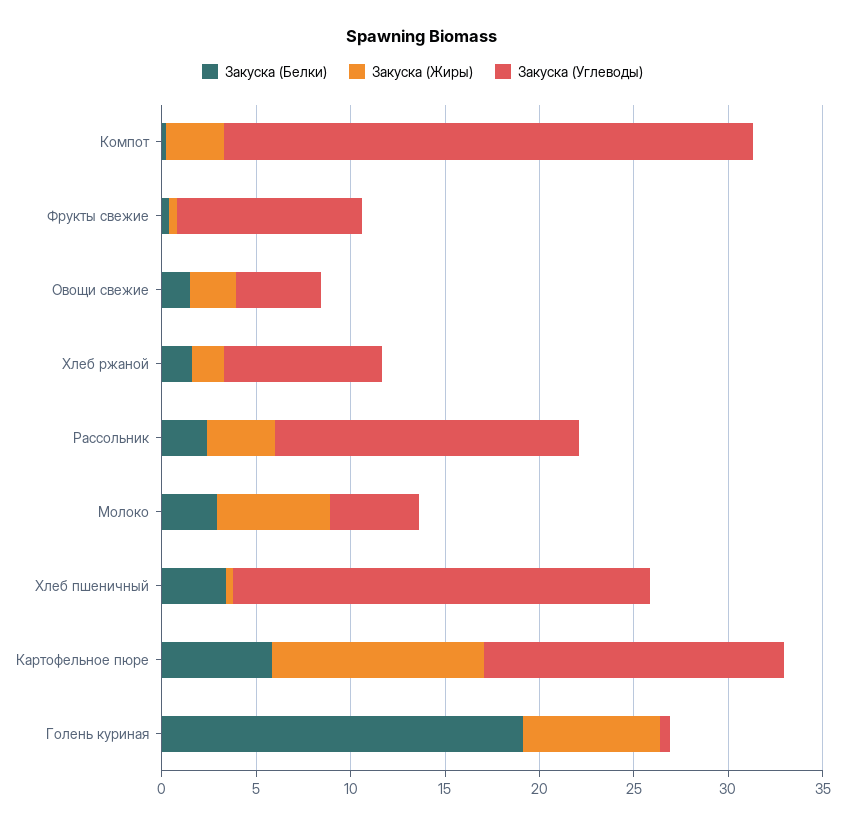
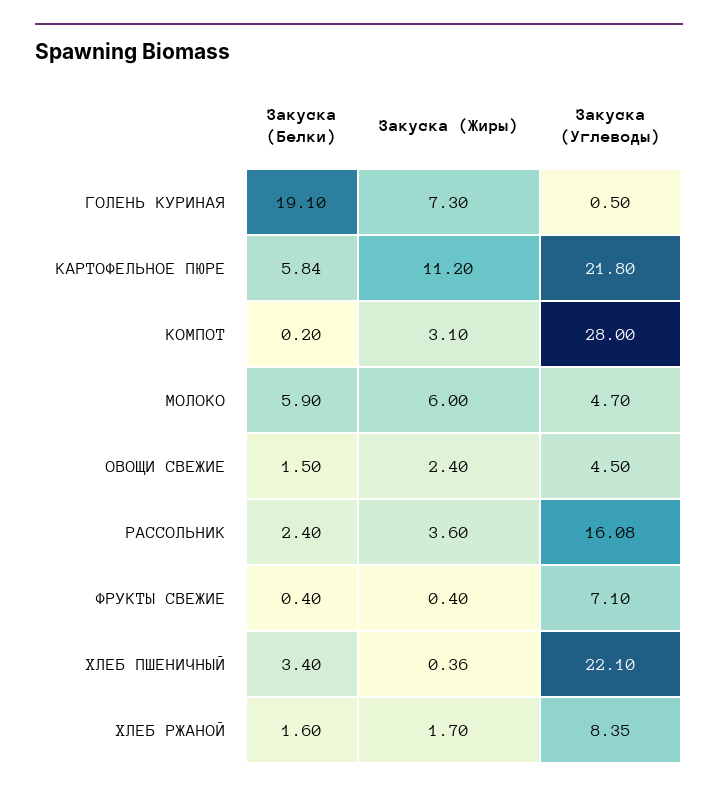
  {
    "Закуска (Белки)": {
      "Компот": 0.2,
      "Фрукты свежие": 0.4,
      "Овощи свежие": 1.5,
      "Хлеб ржаной": 1.6,
      "Рассольник": 2.4,
-     "Молоко": 3,
+     "Молоко": 5.9,
      "Хлеб пшеничный": 3.4,
      "Картофельное пюре": 5.84,
      "Голень куриная": 19.1
    },
    "Закуска (Жиры)": {
      "Компот": 3.1,
      "Фрукты свежие": 0.4,
      "Овощи свежие": 2.4,
      "Хлеб ржаной": 1.7,
      "Рассольник": 3.6,
      "Молоко": 6,
      "Хлеб пшеничный": 0.36,
      "Картофельное пюре": 11.2,
      "Голень куриная": 7.3
    },
    "Закуска (Углеводы)": {
      "Компот": 28,
-     "Фрукты свежие": 10,
+     "Фрукты свежие": 7.1,
      "Овощи свежие": 4.5,
      "Хлеб ржаной": 8.35,
      "Рассольник": 16.08,
      "Молоко": 4.7,
      "Хлеб пшеничный": 22.1,
-     "Картофельное пюре": 16,
+     "Картофельное пюре": 21.8,
      "Голень куриная": 0.5
    }
  }

